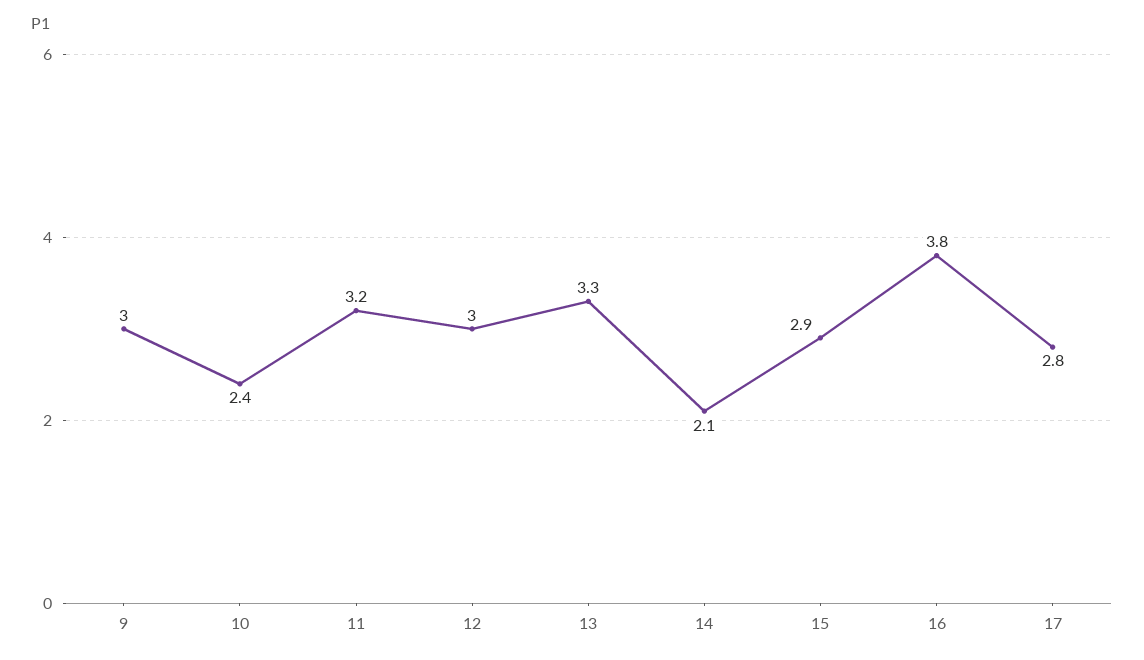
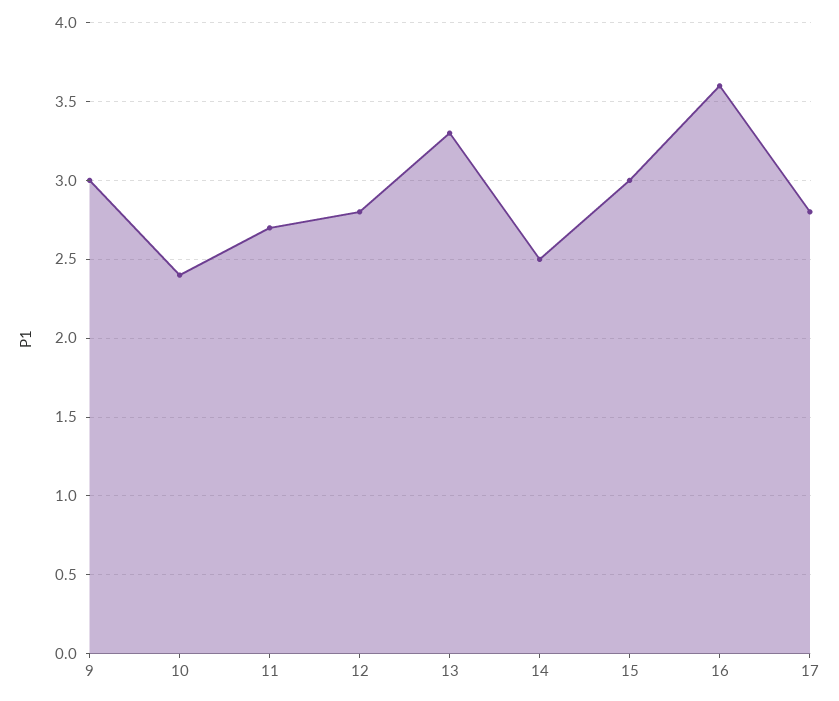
  {
    "9": 3,
    "10": 2.4,
-   "11": 3.2,
+   "11": 2.7,
-   "12": 3,
+   "12": 2.8,
    "13": 3.3,
-   "14": 2.1,
+   "14": 2.5,
-   "15": 2.9,
+   "15": 3,
-   "16": 3.8,
+   "16": 3.6,
    "17": 2.8
  }

